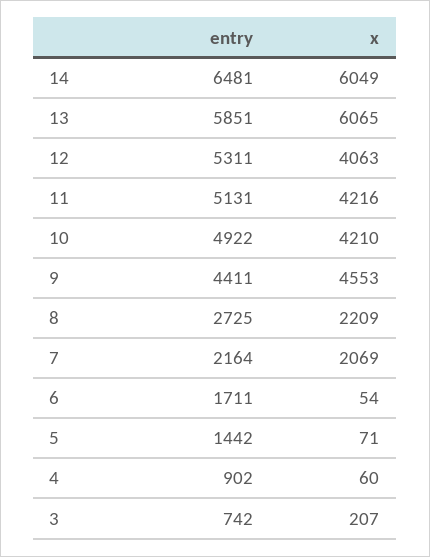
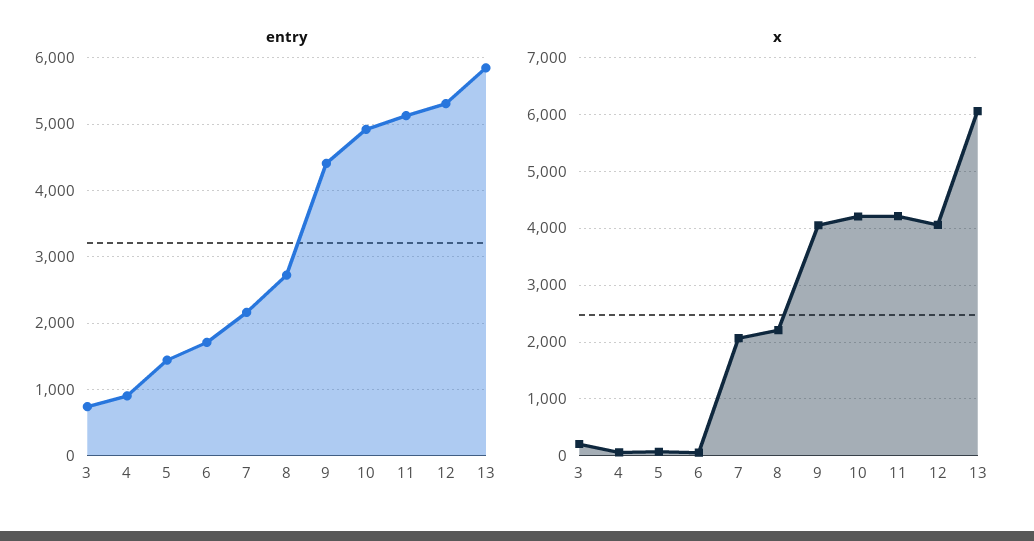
  {
    "entry": {
-     "14": 6481,
      "13": 5851,
      "12": 5311,
      "11": 5131,
      "10": 4922,
      "9": 4411,
      "8": 2725,
      "7": 2164,
      "6": 1711,
      "5": 1442,
      "4": 902,
      "3": 742
    },
    "x": {
-     "14": 6049,
      "13": 6065,
      "12": 4063,
      "11": 4216,
      "10": 4210,
-     "9": 4553,
+     "9": 4000,
      "8": 2209,
      "7": 2069,
      "6": 54,
      "5": 71,
      "4": 60,
      "3": 207
    }
  }

